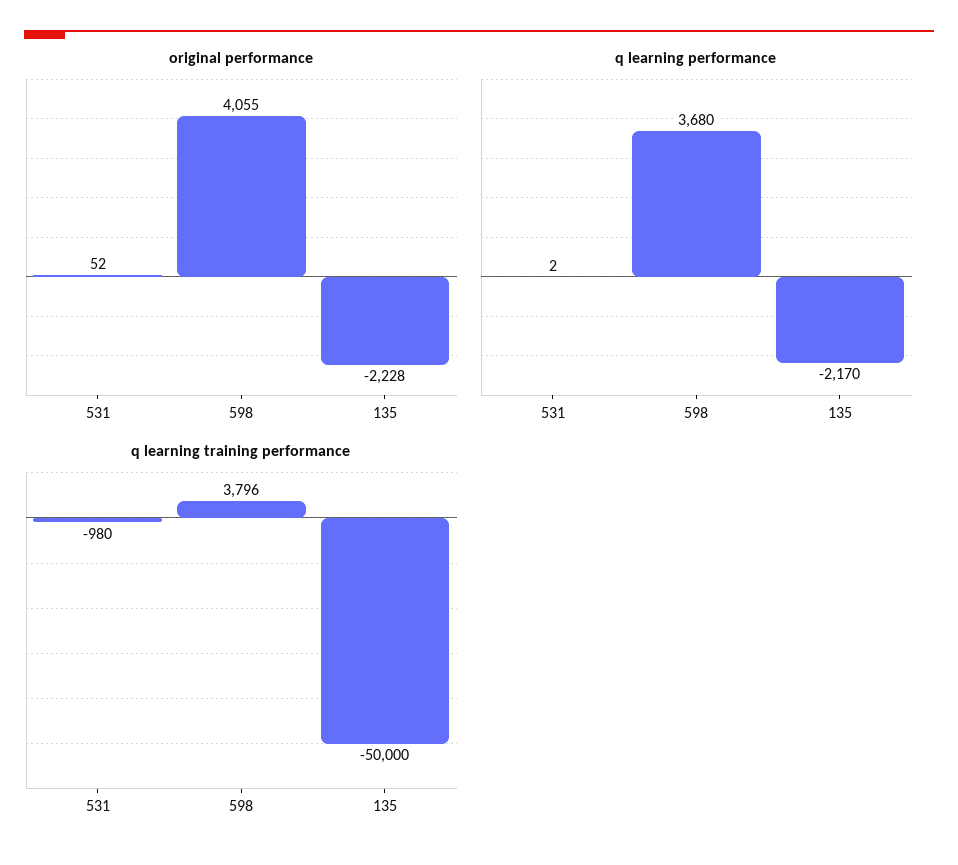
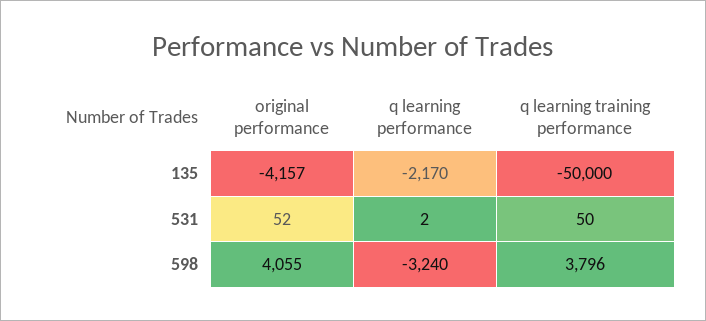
  {
    "original performance": {
      "531": 52,
      "598": 4055,
-     "135": -2228
+     "135": -4157
    },
    "q learning performance": {
      "531": 2,
-     "598": 3680,
+     "598": -3240,
      "135": -2170
    },
    "q learning training performance": {
-     "531": -980,
+     "531": 50,
      "598": 3796,
      "135": -50000
    }
  }

